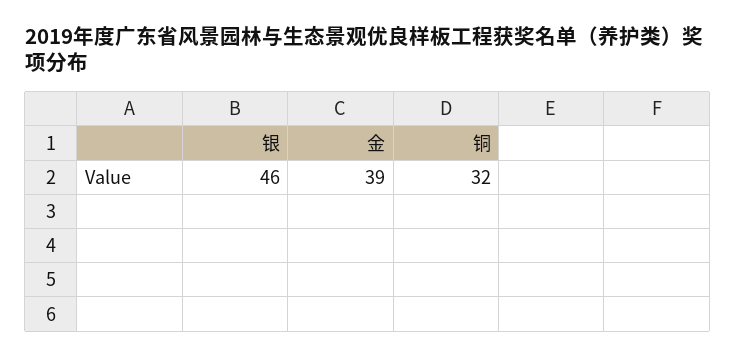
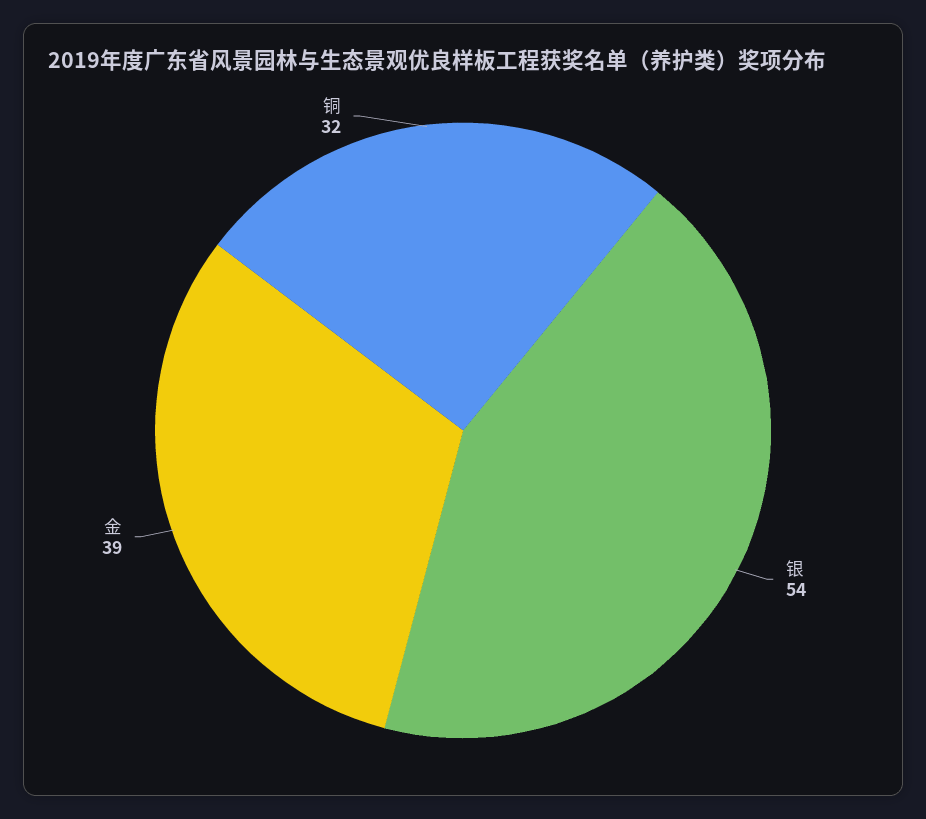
  {
-   "银": 46,
+   "银": 54,
    "金": 39,
    "铜": 32
  }

